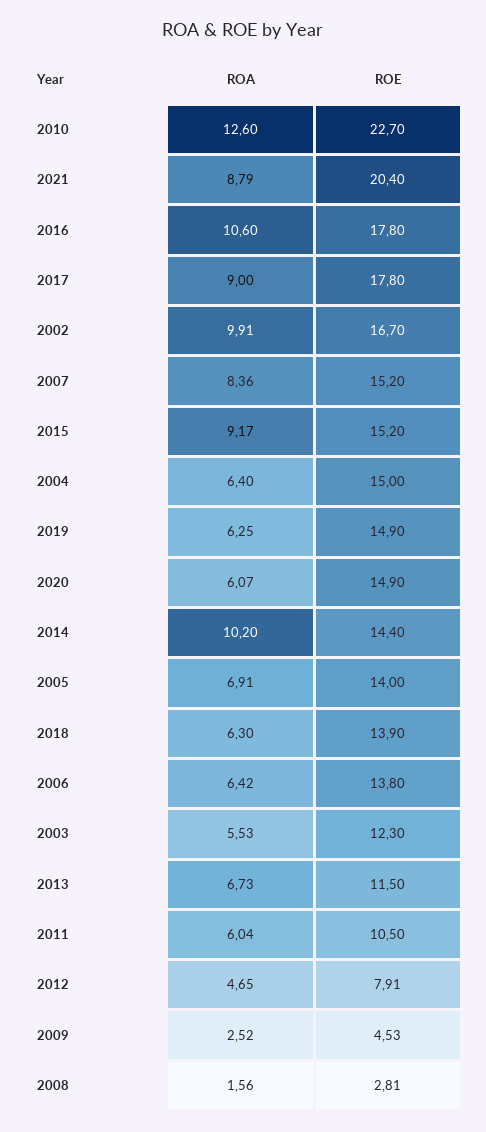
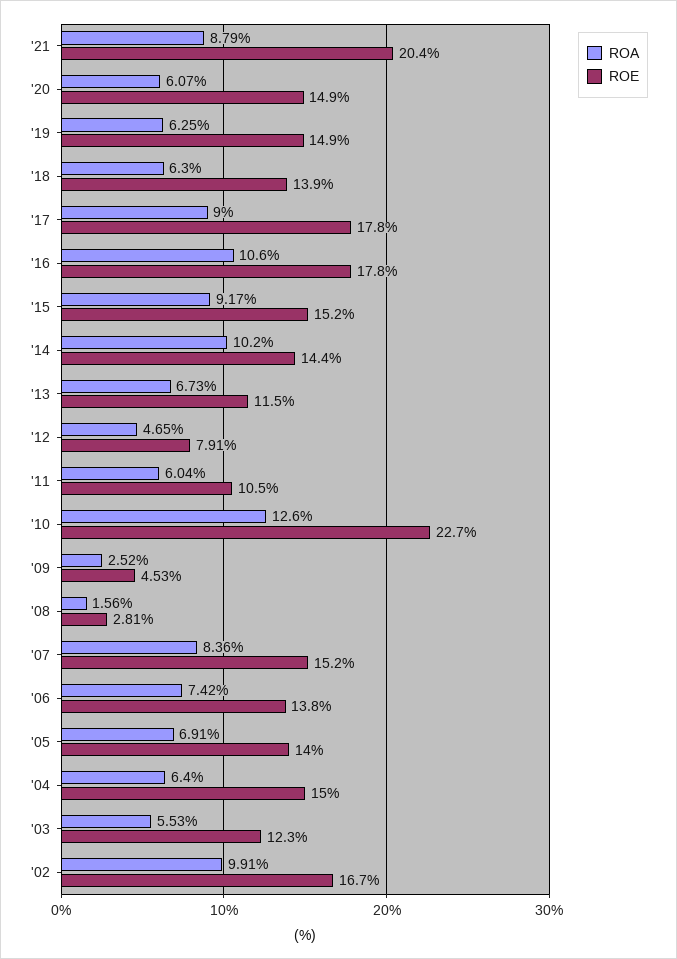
  {
    "ROA": {
      "2010": 12.6,
      "2021": 8.79,
      "2016": 10.6,
      "2017": 9,
      "2002": 9.91,
      "2007": 8.36,
      "2015": 9.17,
      "2004": 6.4,
      "2019": 6.25,
      "2020": 6.07,
      "2014": 10.2,
      "2005": 6.91,
      "2018": 6.3,
-     "2006": 6.42,
+     "2006": 7.42,
      "2003": 5.53,
      "2013": 6.73,
      "2011": 6.04,
      "2012": 4.65,
      "2009": 2.52,
      "2008": 1.56
    },
    "ROE": {
      "2010": 22.7,
      "2021": 20.4,
      "2016": 17.8,
      "2017": 17.8,
      "2002": 16.7,
      "2007": 15.2,
      "2015": 15.2,
      "2004": 15,
      "2019": 14.9,
      "2020": 14.9,
      "2014": 14.4,
      "2005": 14,
      "2018": 13.9,
      "2006": 13.8,
      "2003": 12.3,
      "2013": 11.5,
      "2011": 10.5,
      "2012": 7.91,
      "2009": 4.53,
      "2008": 2.81
    }
  }

